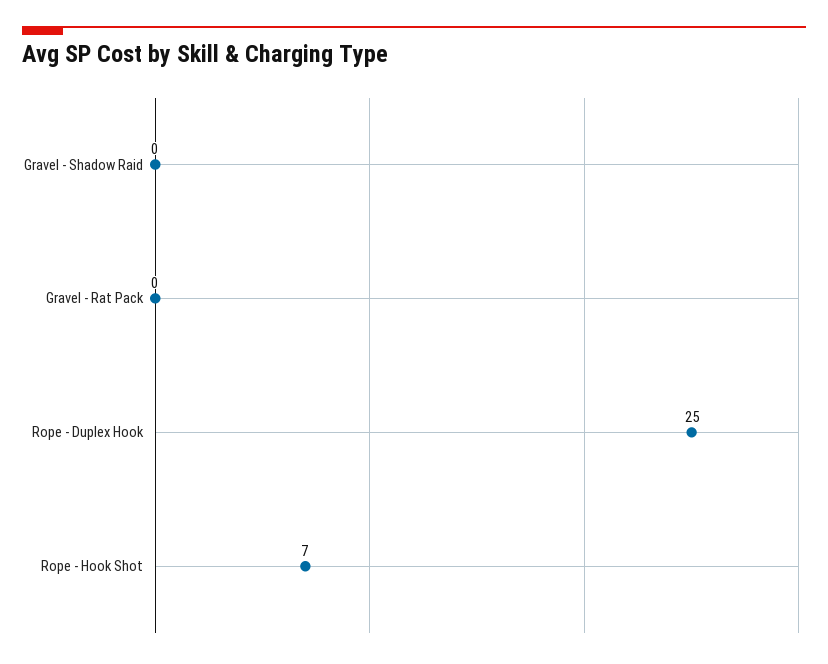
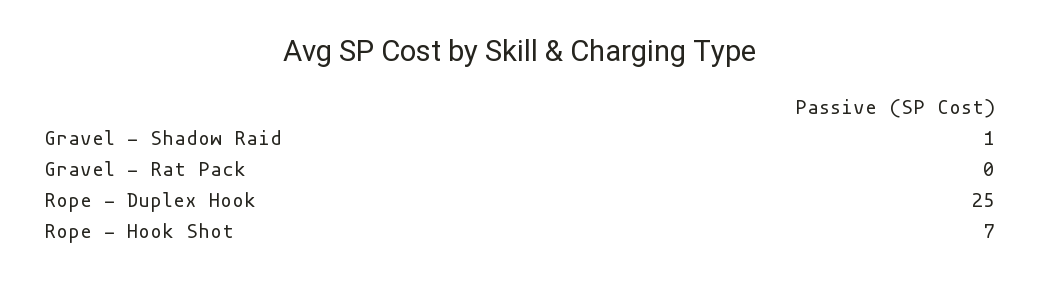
  {
-   "Gravel - Shadow Raid": 0,
+   "Gravel - Shadow Raid": 1,
    "Gravel - Rat Pack": 0,
    "Rope - Duplex Hook": 25,
    "Rope - Hook Shot": 7
  }

